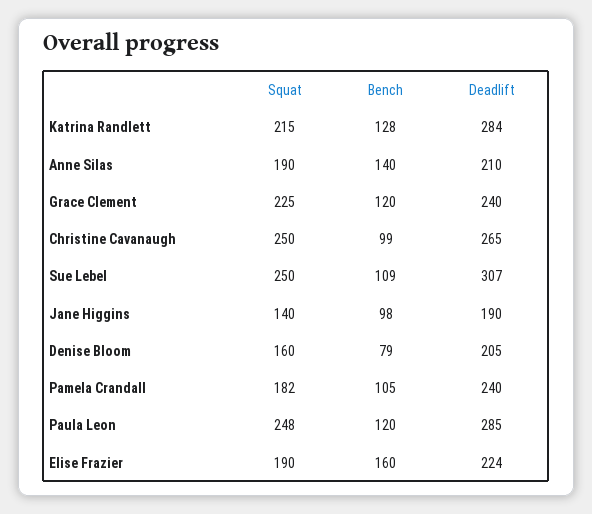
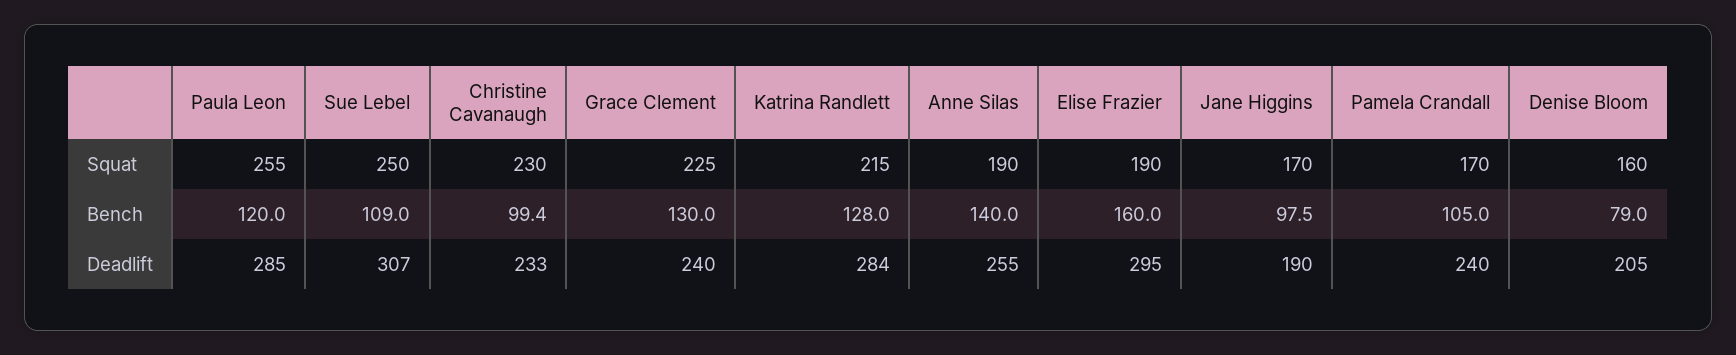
  {
    "Squat": {
      "Katrina Randlett": 215,
      "Anne Silas": 190,
      "Grace Clement": 225,
-     "Christine Cavanaugh": 250,
+     "Christine Cavanaugh": 230,
      "Sue Lebel": 250,
-     "Jane Higgins": 140,
+     "Jane Higgins": 170,
      "Denise Bloom": 160,
-     "Pamela Crandall": 182,
+     "Pamela Crandall": 170,
-     "Paula Leon": 248,
+     "Paula Leon": 255,
      "Elise Frazier": 190
    },
    "Bench": {
      "Katrina Randlett": 128,
      "Anne Silas": 140,
-     "Grace Clement": 120,
+     "Grace Clement": 130,
      "Christine Cavanaugh": 99.4,
      "Sue Lebel": 109,
      "Jane Higgins": 97.5,
      "Denise Bloom": 79,
      "Pamela Crandall": 105,
      "Paula Leon": 120,
      "Elise Frazier": 160
    },
    "Deadlift": {
      "Katrina Randlett": 284,
-     "Anne Silas": 210,
+     "Anne Silas": 255,
      "Grace Clement": 240,
-     "Christine Cavanaugh": 265,
+     "Christine Cavanaugh": 233,
      "Sue Lebel": 307,
      "Jane Higgins": 190,
      "Denise Bloom": 205,
      "Pamela Crandall": 240,
      "Paula Leon": 285,
-     "Elise Frazier": 224
+     "Elise Frazier": 295
    }
  }

